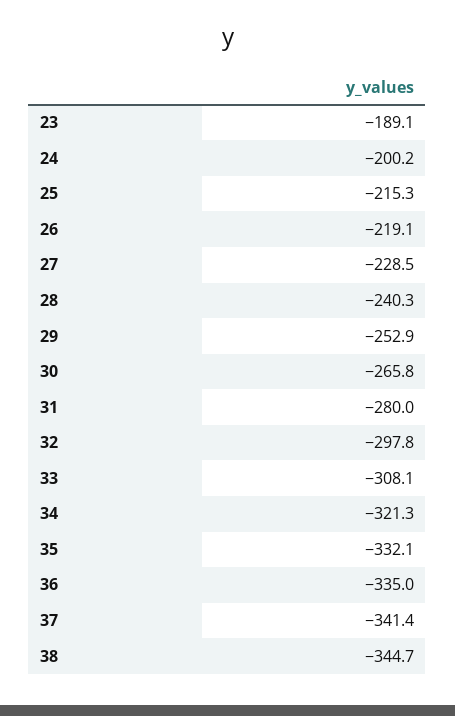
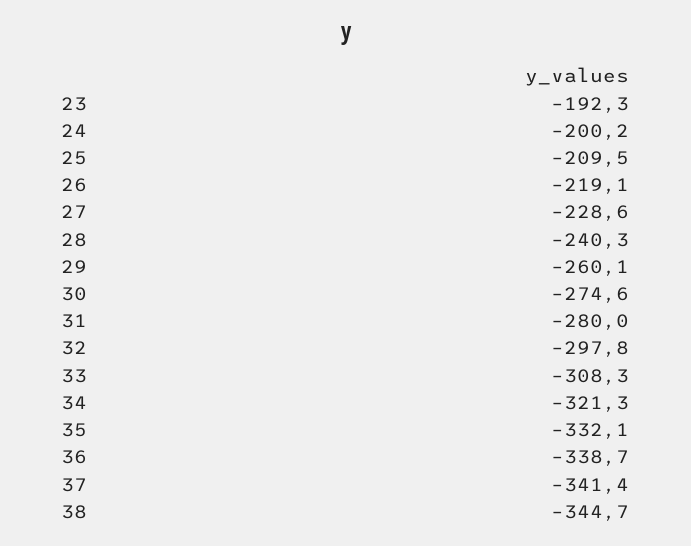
  {
-   "23": -189.1,
+   "23": -192.3,
    "24": -200.2,
-   "25": -215.3,
+   "25": -209.5,
    "26": -219.1,
-   "27": -228.5,
+   "27": -228.6,
    "28": -240.3,
-   "29": -252.9,
+   "29": -260.1,
-   "30": -265.8,
+   "30": -274.6,
    "31": -280,
    "32": -297.8,
-   "33": -308.1,
+   "33": -308.3,
    "34": -321.3,
    "35": -332.1,
-   "36": -335,
+   "36": -338.7,
    "37": -341.4,
    "38": -344.7
  }

